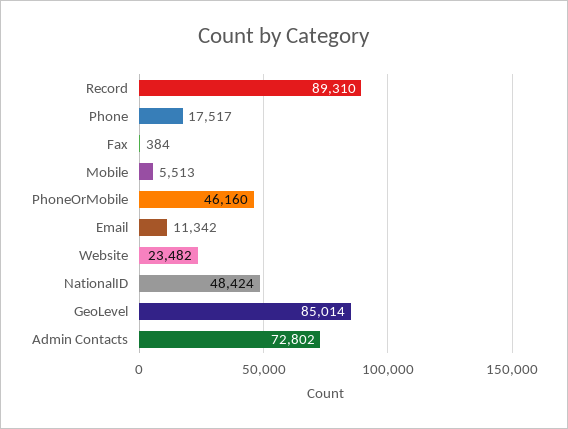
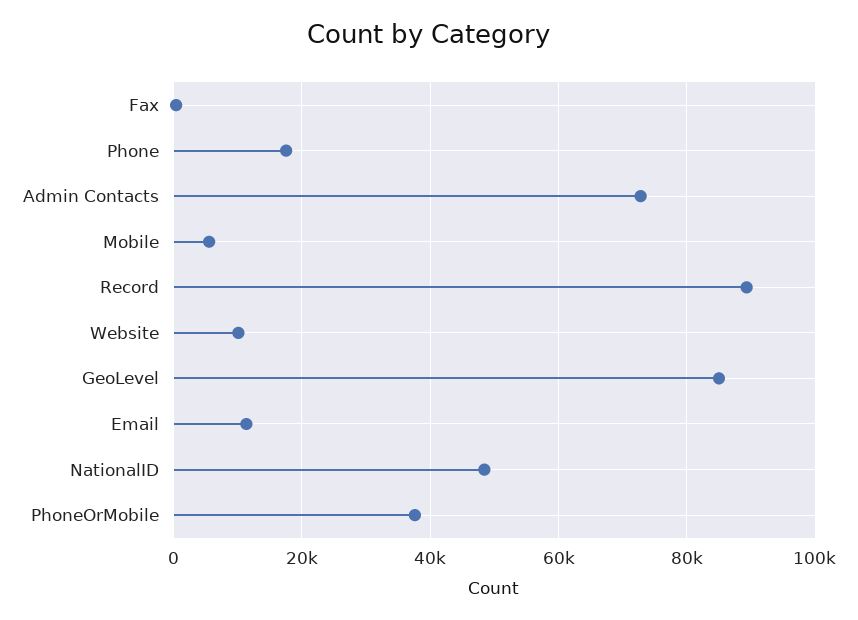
  {
    "Record": 89310,
    "Phone": 17517,
    "Fax": 384,
    "Mobile": 5513,
-   "PhoneOrMobile": 46160,
+   "PhoneOrMobile": 38000,
    "Email": 11342,
-   "Website": 23482,
+   "Website": 10000,
    "NationalID": 48424,
    "GeoLevel": 85014,
    "Admin Contacts": 72802
  }

